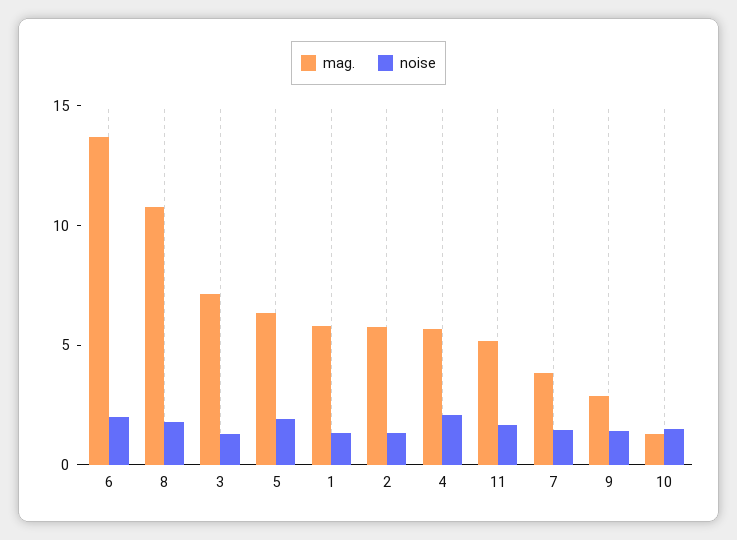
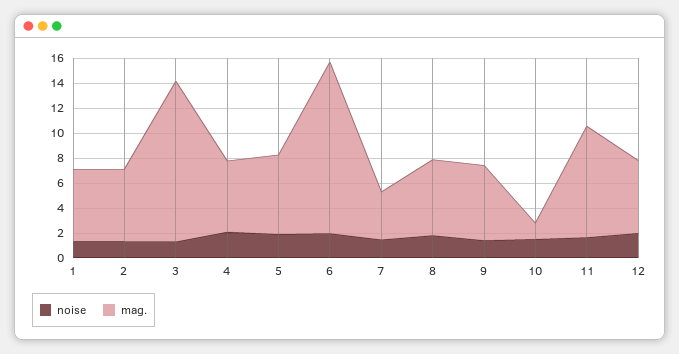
  {
    "mag.": {
      "6": 14,
-     "8": 11,
+     "8": 6,
-     "3": 7,
+     "3": 13,
      "5": 6,
      "1": 6,
      "2": 6,
      "4": 6,
-     "11": 5,
+     "11": 9,
      "7": 4,
-     "9": 3,
+     "9": 6,
-     "10": 1
+     "10": 1,
+     "12": 6
    },
    "noise": {
      "6": 2,
      "8": 2,
      "3": 1,
      "5": 2,
      "1": 1,
      "2": 1,
      "4": 2,
      "11": 2,
      "7": 1,
      "9": 1,
-     "10": 2
+     "10": 2,
+     "12": 2
    }
  }

